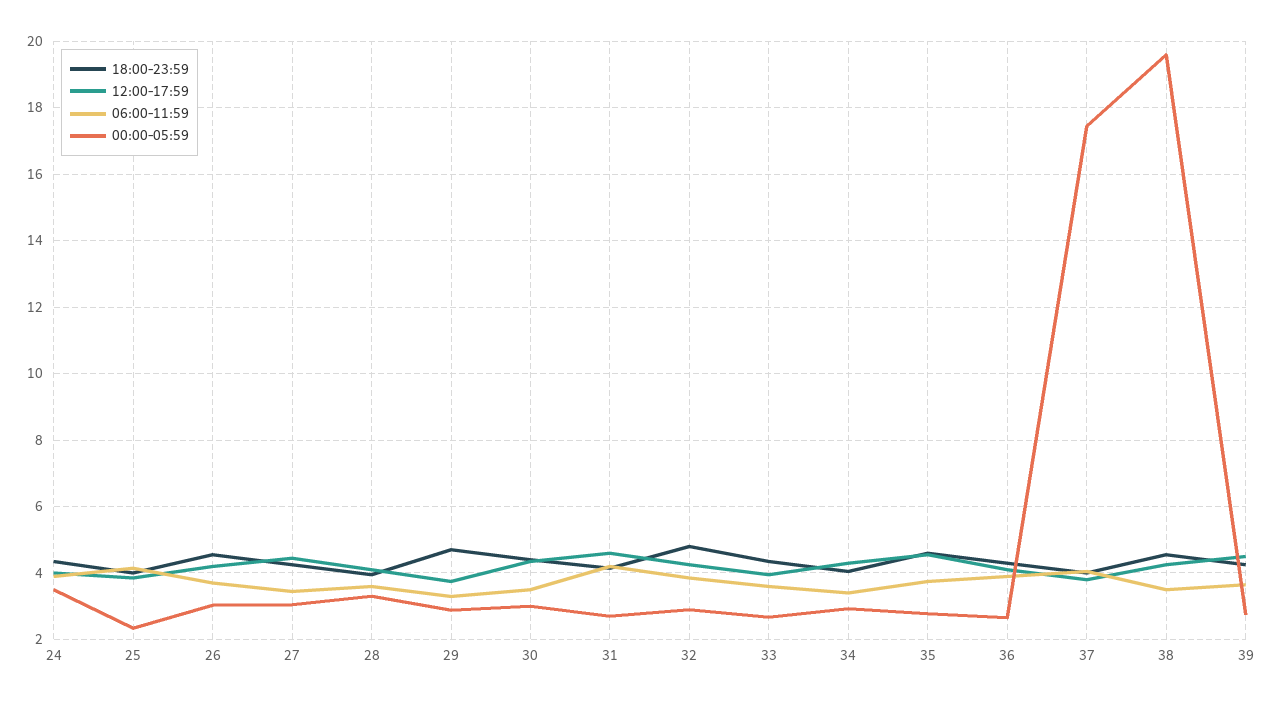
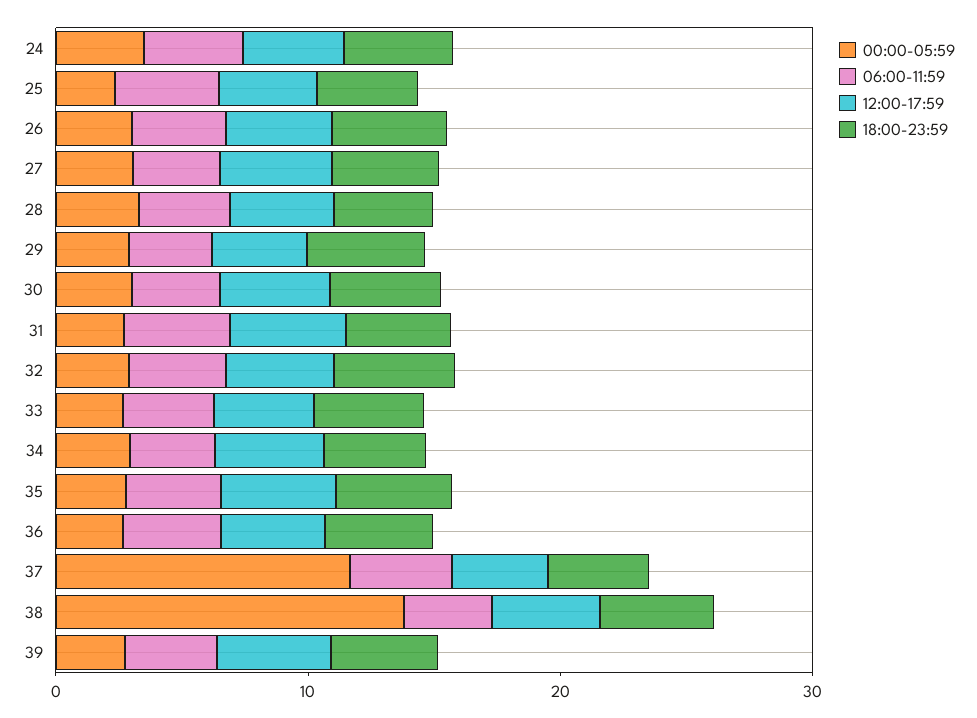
  {
    "18:00-23:59": {
      "24": 4.4,
      "25": 4,
      "26": 4.6,
      "27": 4.2,
      "28": 4,
      "29": 4.8,
      "30": 4.4,
      "31": 4.2,
      "32": 4.8,
      "33": 4.4,
      "34": 4,
      "35": 4.6,
      "36": 4.4,
      "37": 4,
      "38": 4.6,
      "39": 4.2
    },
    "12:00-17:59": {
      "24": 4,
      "25": 3.8,
      "26": 4.2,
      "27": 4.4,
      "28": 4.2,
      "29": 3.8,
      "30": 4.4,
      "31": 4.6,
      "32": 4.2,
      "33": 4,
      "34": 4.4,
      "35": 4.6,
      "36": 4.2,
      "37": 3.8,
      "38": 4.2,
      "39": 4.6
    },
    "06:00-11:59": {
      "24": 4,
      "25": 4.2,
      "26": 3.8,
      "27": 3.4,
      "28": 3.6,
      "29": 3.4,
      "30": 3.6,
      "31": 4.2,
      "32": 3.8,
      "33": 3.6,
      "34": 3.4,
      "35": 3.8,
      "36": 4,
      "37": 4,
      "38": 3.6,
      "39": 3.6
    },
    "00:00-05:59": {
      "24": 3.6,
      "25": 2.4,
      "26": 3,
      "27": 3,
      "28": 3.4,
      "29": 2.8,
      "30": 3,
      "31": 2.8,
      "32": 3,
      "33": 2.6,
      "34": 3,
      "35": 2.8,
      "36": 2.6,
-     "37": 17.4,
+     "37": 12,
-     "38": 19.6,
+     "38": 14,
      "39": 2.8
    }
  }

